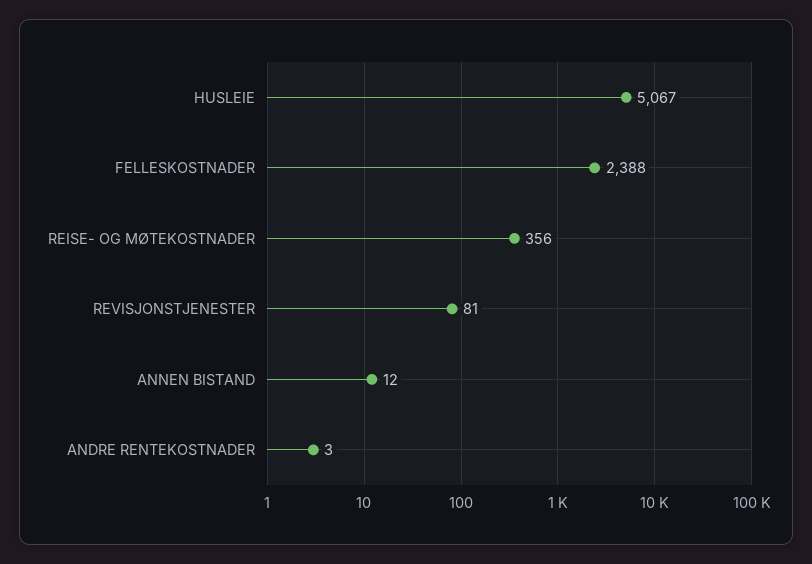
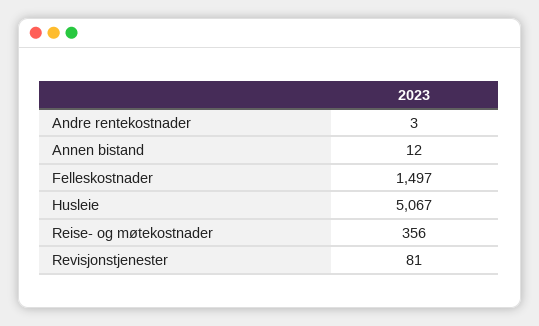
  {
    "HUSLEIE": 5067,
-   "FELLESKOSTNADER": 2388,
+   "FELLESKOSTNADER": 1497,
    "REISE- OG MØTEKOSTNADER": 356,
    "REVISJONSTJENESTER": 81,
    "ANNEN BISTAND": 12,
    "ANDRE RENTEKOSTNADER": 3
  }

